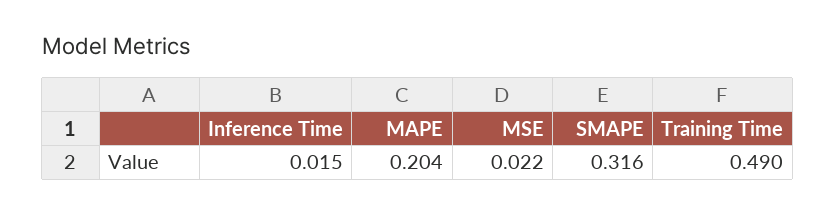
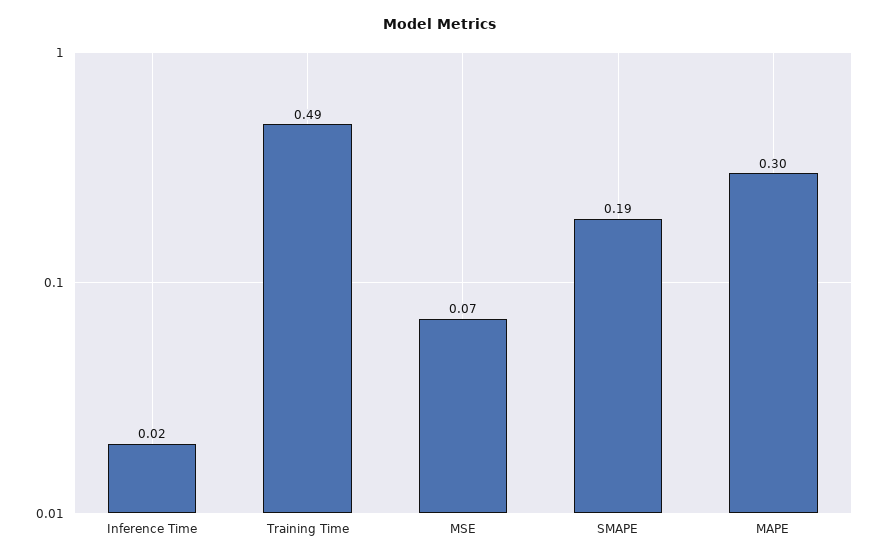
  {
    "Inference Time": 0.015,
-   "MAPE": 0.204,
+   "MAPE": 0.3,
-   "MSE": 0.022,
+   "MSE": 0.07,
-   "SMAPE": 0.316,
+   "SMAPE": 0.19,
    "Training Time": 0.49
  }

